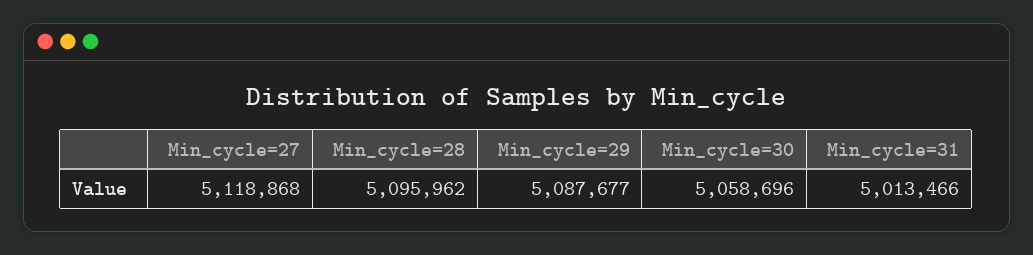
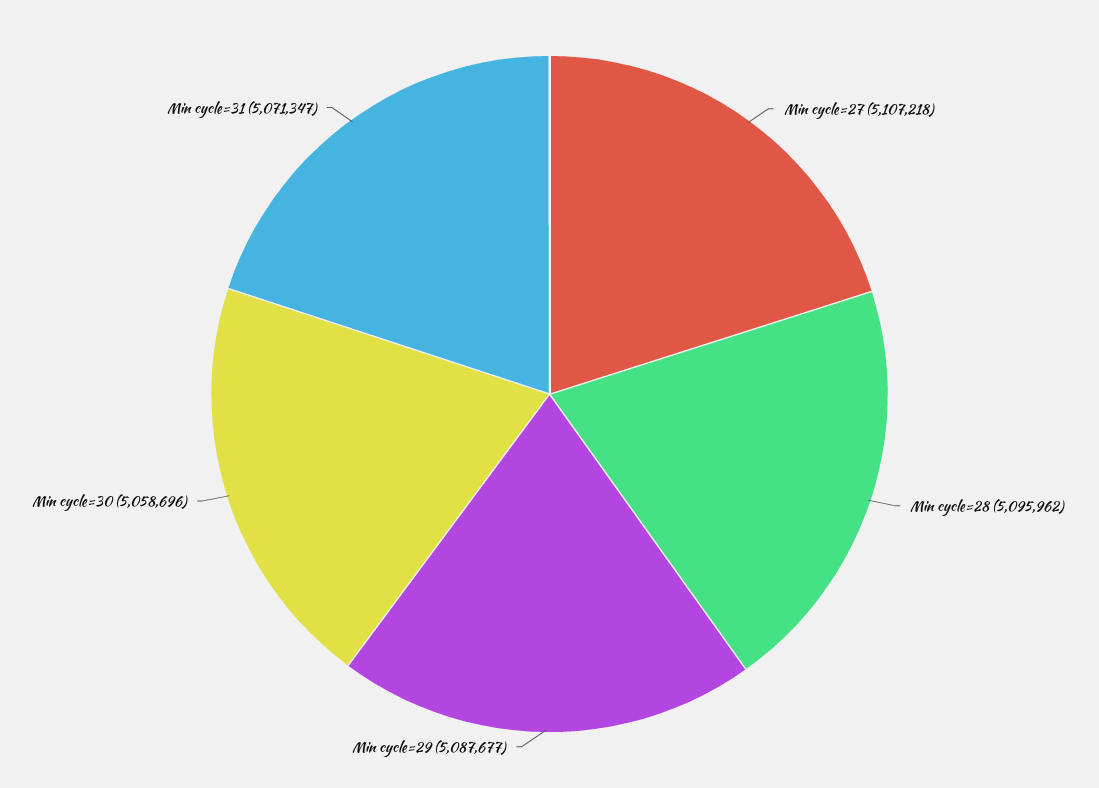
  {
-   "Min_cycle=27": 5118868,
+   "Min_cycle=27": 5107218,
    "Min_cycle=28": 5095962,
    "Min_cycle=29": 5087677,
    "Min_cycle=30": 5058696,
-   "Min_cycle=31": 5013466
+   "Min_cycle=31": 5071347
  }

